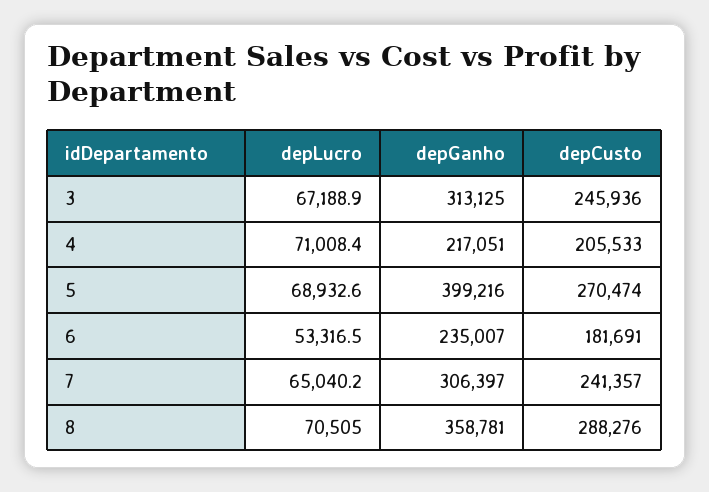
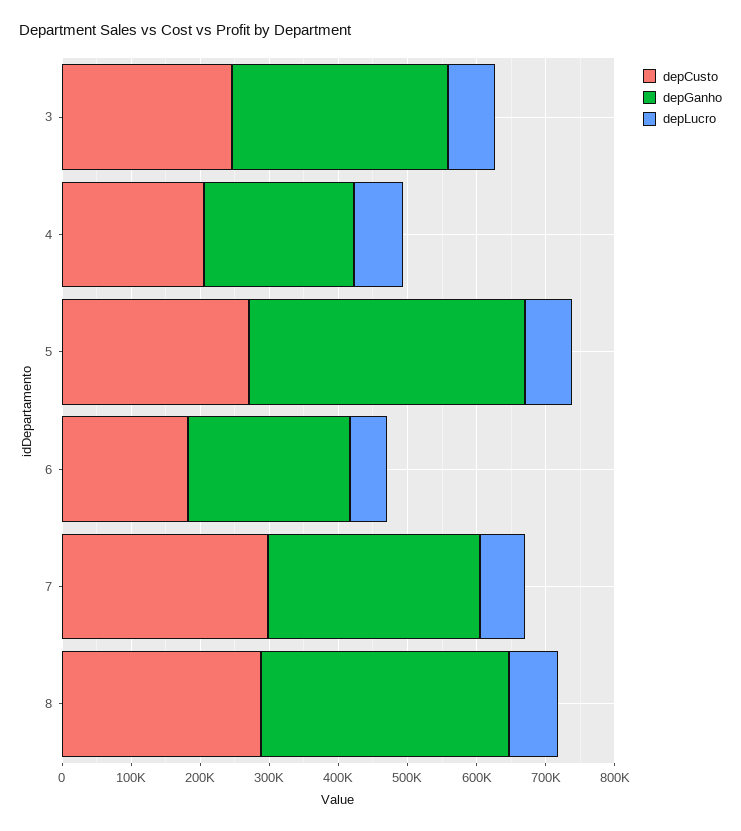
  {
    "depLucro": {
      "3": 67188.9,
      "4": 71008.4,
      "5": 68932.6,
      "6": 53316.5,
      "7": 65040.2,
      "8": 70505
    },
    "depGanho": {
      "3": 313125,
      "4": 217051,
      "5": 399216,
      "6": 235007,
      "7": 306397,
      "8": 358781
    },
    "depCusto": {
      "3": 245936,
      "4": 205533,
      "5": 270474,
      "6": 181691,
-     "7": 241357,
+     "7": 300000,
      "8": 288276
    }
  }

